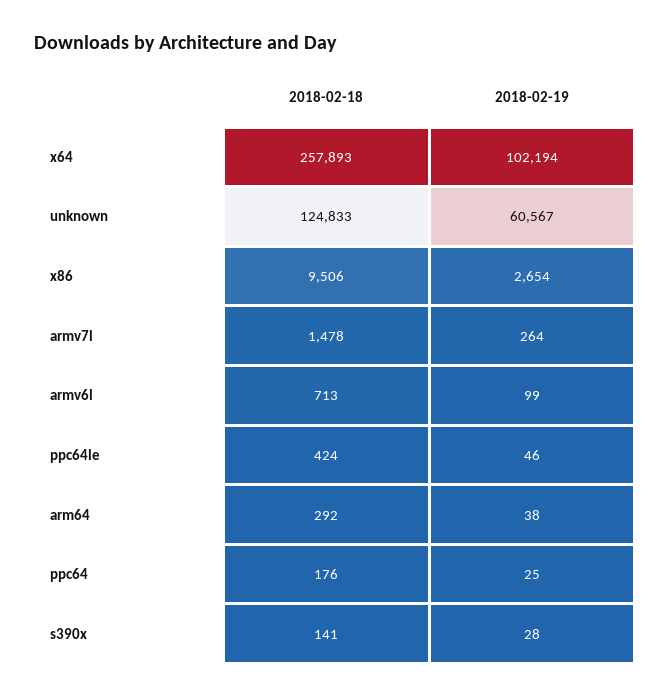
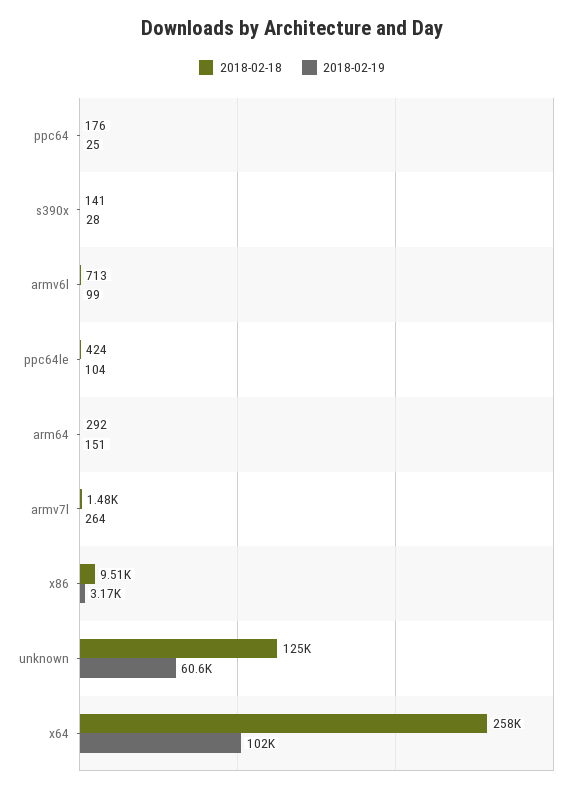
  {
    "2018-02-18": {
      "x64": 257893,
      "unknown": 124833,
      "x86": 9506,
      "armv7l": 1478,
      "armv6l": 713,
      "ppc64le": 424,
      "arm64": 292,
      "ppc64": 176,
      "s390x": 141
    },
    "2018-02-19": {
      "x64": 102194,
      "unknown": 60567,
-     "x86": 2654,
+     "x86": 3170,
      "armv7l": 264,
      "armv6l": 99,
-     "ppc64le": 46,
+     "ppc64le": 104,
-     "arm64": 38,
+     "arm64": 151,
      "ppc64": 25,
      "s390x": 28
    }
  }

